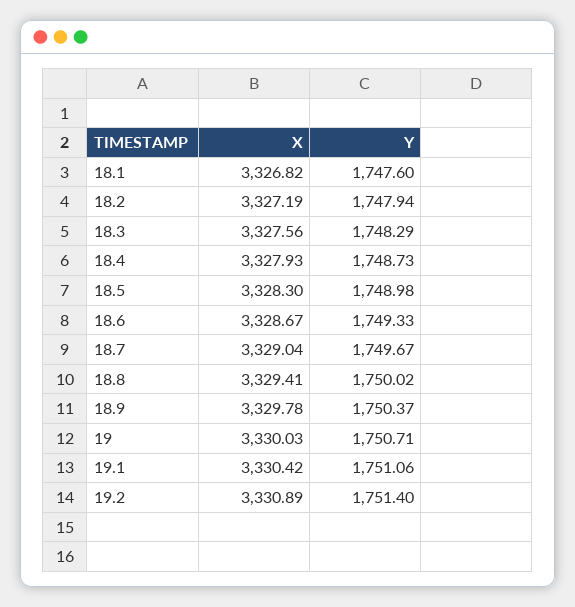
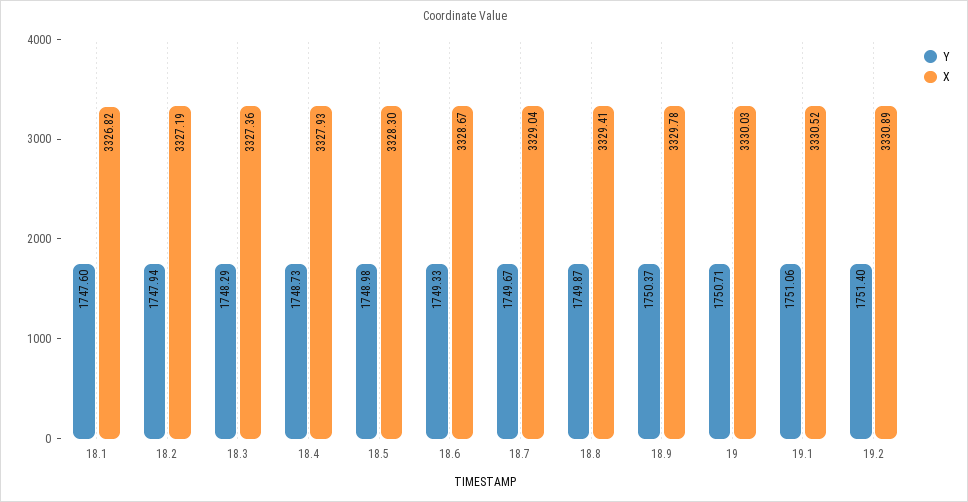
  {
    "X": {
      "18.1": 3326.82,
      "18.2": 3327.19,
-     "18.3": 3327.56,
+     "18.3": 3327.36,
      "18.4": 3327.93,
      "18.5": 3328.3,
      "18.6": 3328.67,
      "18.7": 3329.04,
      "18.8": 3329.41,
      "18.9": 3329.78,
      "19": 3330.03,
-     "19.1": 3330.42,
+     "19.1": 3330.52,
      "19.2": 3330.89
    },
    "Y": {
      "18.1": 1747.6,
      "18.2": 1747.94,
      "18.3": 1748.29,
      "18.4": 1748.73,
      "18.5": 1748.98,
      "18.6": 1749.33,
      "18.7": 1749.67,
-     "18.8": 1750.02,
+     "18.8": 1749.87,
      "18.9": 1750.37,
      "19": 1750.71,
      "19.1": 1751.06,
      "19.2": 1751.4
    }
  }

